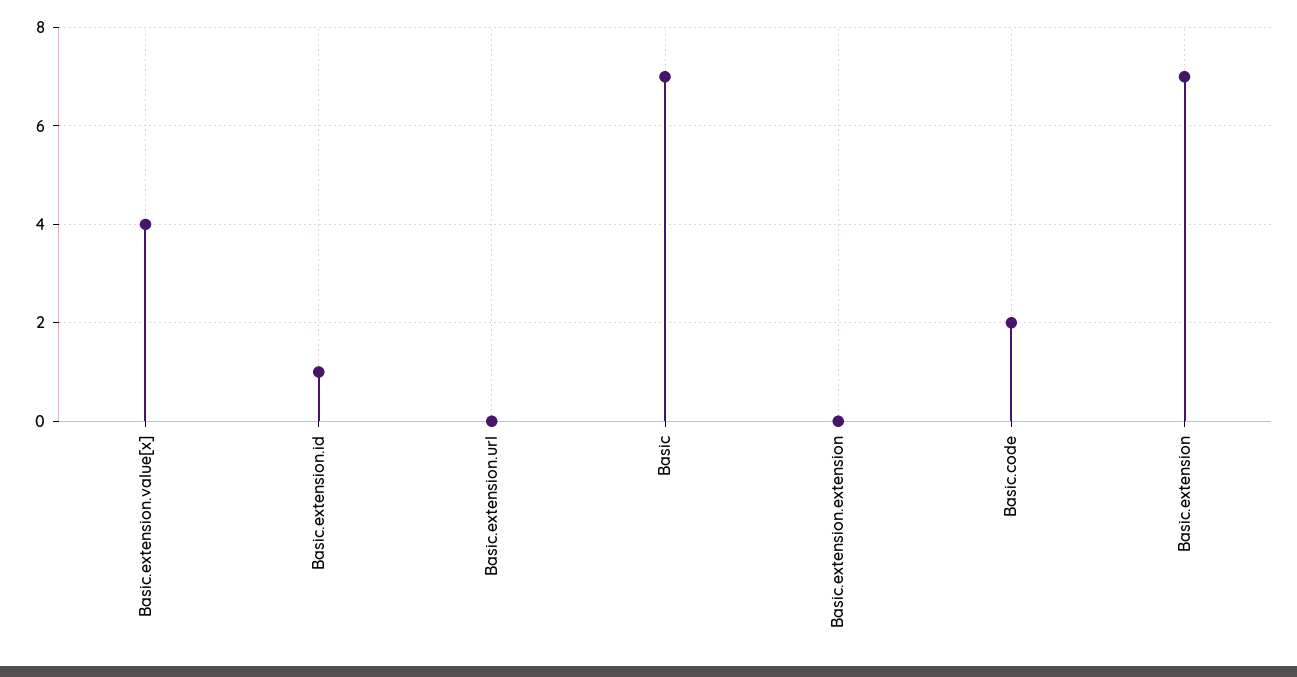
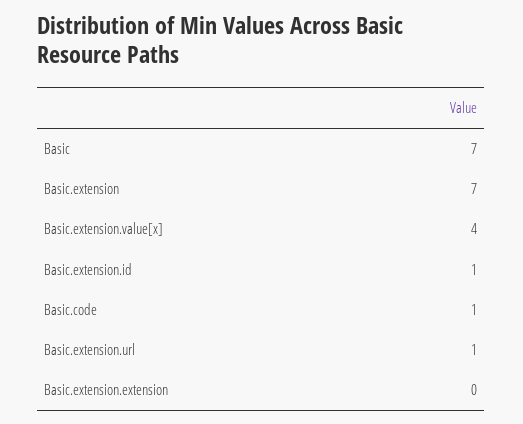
  {
    "Basic.extension.value[x]": 4,
    "Basic.extension.id": 1,
-   "Basic.extension.url": 0,
+   "Basic.extension.url": 1,
    "Basic": 7,
    "Basic.extension.extension": 0,
-   "Basic.code": 2,
+   "Basic.code": 1,
    "Basic.extension": 7
  }

